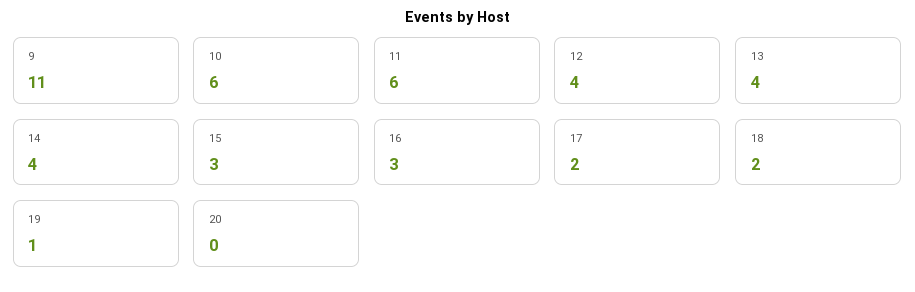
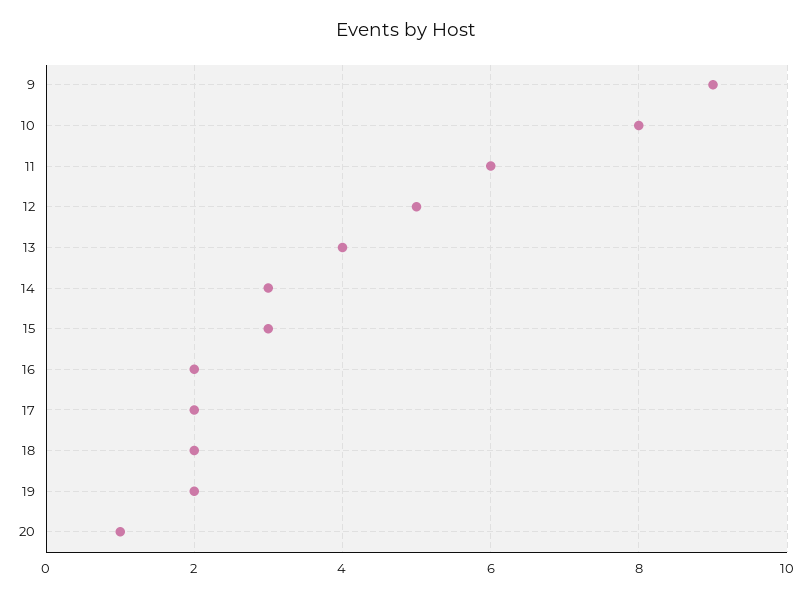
  {
-   "9": 11,
+   "9": 9,
-   "10": 6,
+   "10": 8,
    "11": 6,
-   "12": 4,
+   "12": 5,
    "13": 4,
-   "14": 4,
+   "14": 3,
    "15": 3,
-   "16": 3,
+   "16": 2,
    "17": 2,
    "18": 2,
-   "19": 1,
+   "19": 2,
-   "20": 0
+   "20": 1
  }

